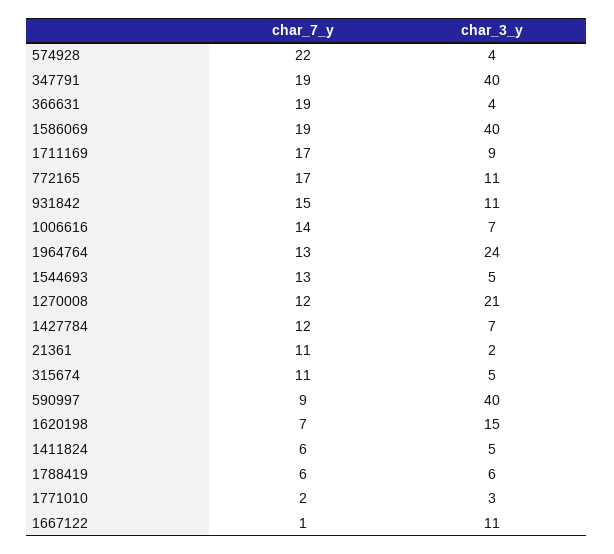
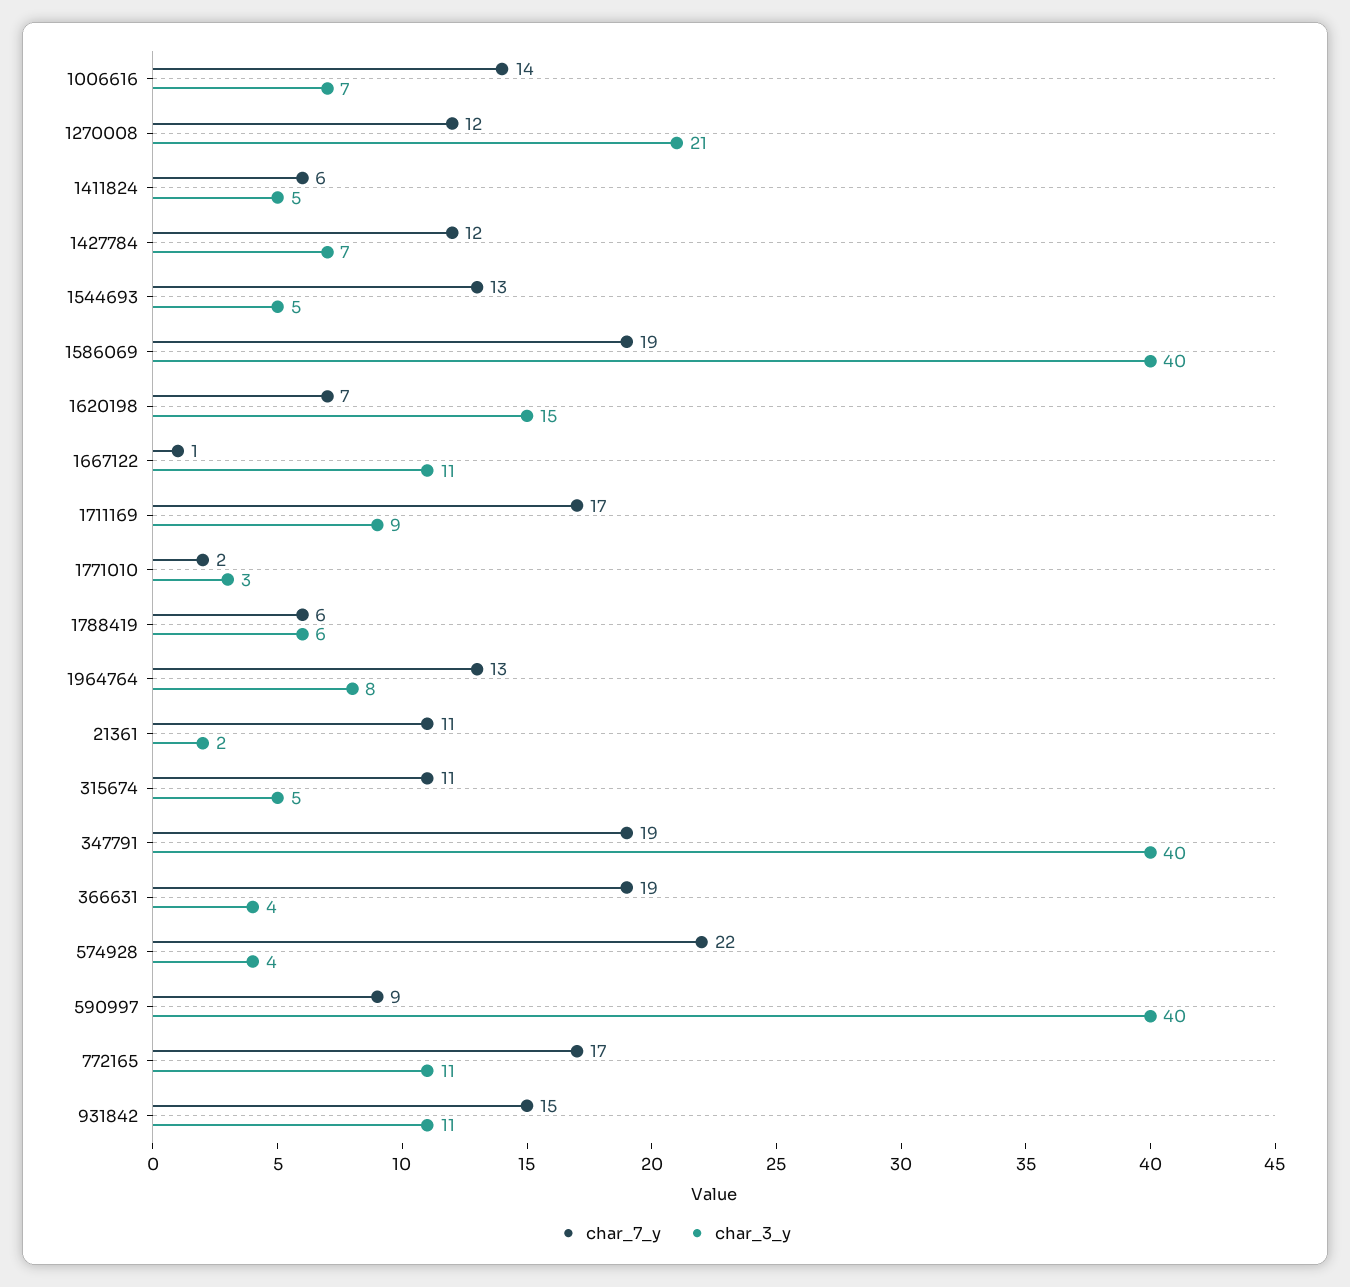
  {
    "char_7_y": {
      "574928": 22,
      "347791": 19,
      "366631": 19,
      "1586069": 19,
      "1711169": 17,
      "772165": 17,
      "931842": 15,
      "1006616": 14,
      "1964764": 13,
      "1544693": 13,
      "1270008": 12,
      "1427784": 12,
      "21361": 11,
      "315674": 11,
      "590997": 9,
      "1620198": 7,
      "1411824": 6,
      "1788419": 6,
      "1771010": 2,
      "1667122": 1
    },
    "char_3_y": {
      "574928": 4,
      "347791": 40,
      "366631": 4,
      "1586069": 40,
      "1711169": 9,
      "772165": 11,
      "931842": 11,
      "1006616": 7,
-     "1964764": 24,
+     "1964764": 8,
      "1544693": 5,
      "1270008": 21,
      "1427784": 7,
      "21361": 2,
      "315674": 5,
      "590997": 40,
      "1620198": 15,
      "1411824": 5,
      "1788419": 6,
      "1771010": 3,
      "1667122": 11
    }
  }

